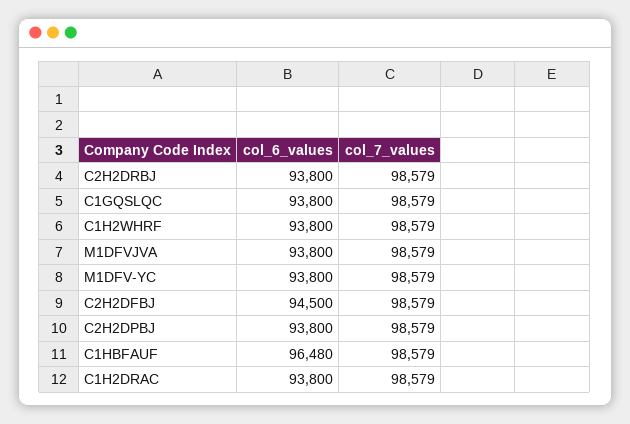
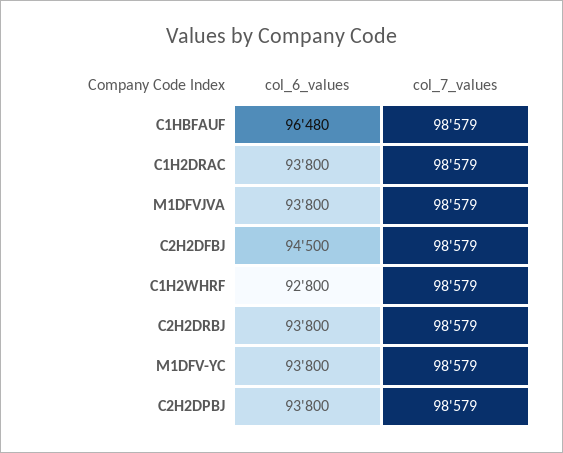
  {
    "col_6_values": {
      "C2H2DRBJ": 93800,
-     "C1GQSLQC": 93800,
-     "C1H2WHRF": 93800,
+     "C1H2WHRF": 92800,
      "M1DFVJVA": 93800,
      "M1DFV-YC": 93800,
      "C2H2DFBJ": 94500,
      "C2H2DPBJ": 93800,
      "C1HBFAUF": 96480,
      "C1H2DRAC": 93800
    },
    "col_7_values": {
      "C2H2DRBJ": 98579,
-     "C1GQSLQC": 98579,
      "C1H2WHRF": 98579,
      "M1DFVJVA": 98579,
      "M1DFV-YC": 98579,
      "C2H2DFBJ": 98579,
      "C2H2DPBJ": 98579,
      "C1HBFAUF": 98579,
      "C1H2DRAC": 98579
    }
  }

